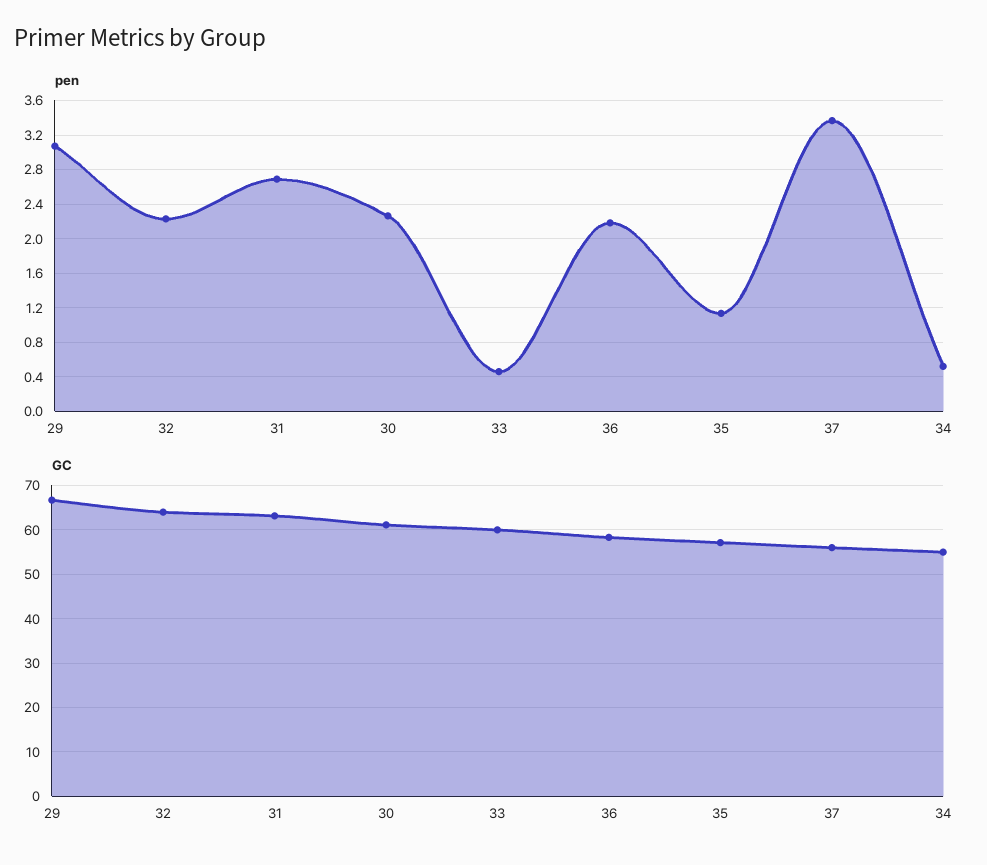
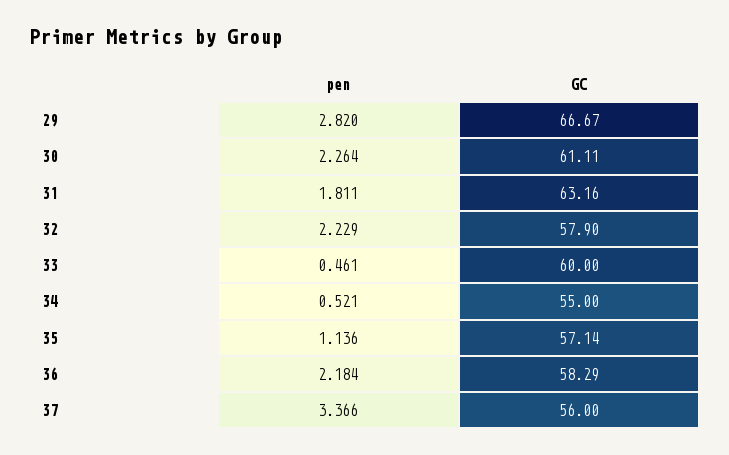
  {
    "pen": {
-     "29": 3.1,
+     "29": 2.82,
      "32": 2.229,
-     "31": 2.7,
+     "31": 1.811,
      "30": 2.264,
      "33": 0.461,
      "36": 2.184,
      "35": 1.136,
      "37": 3.366,
      "34": 0.521
    },
    "GC": {
      "29": 66.67,
-     "32": 64,
+     "32": 57.9,
      "31": 63.16,
      "30": 61.11,
      "33": 60,
      "36": 58.29,
      "35": 57.14,
      "37": 56,
      "34": 55
    }
  }

